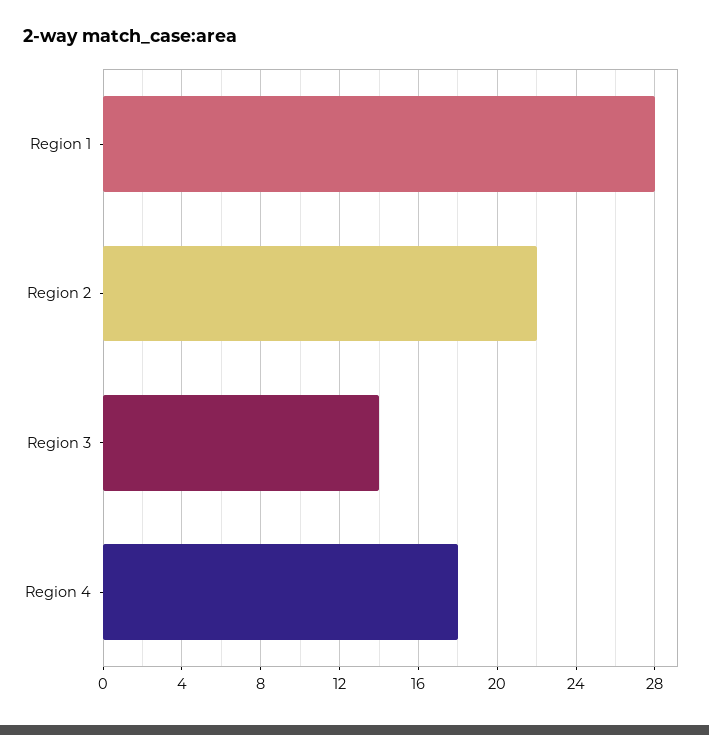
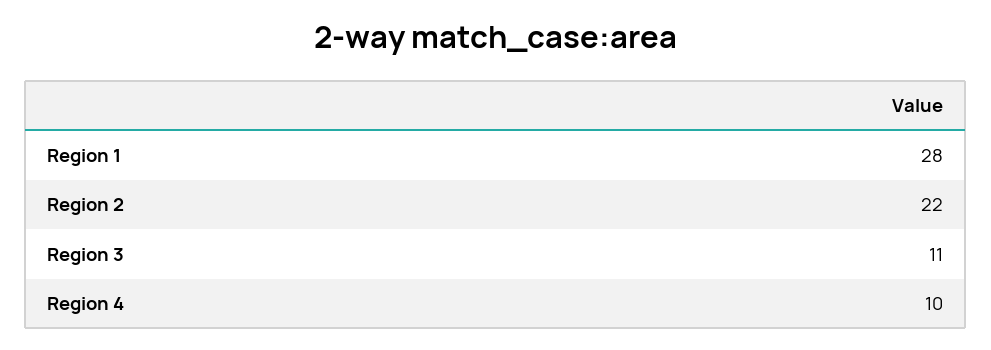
  {
    "Region 1": 28,
    "Region 2": 22,
-   "Region 3": 14,
+   "Region 3": 11,
-   "Region 4": 18
+   "Region 4": 10
  }

